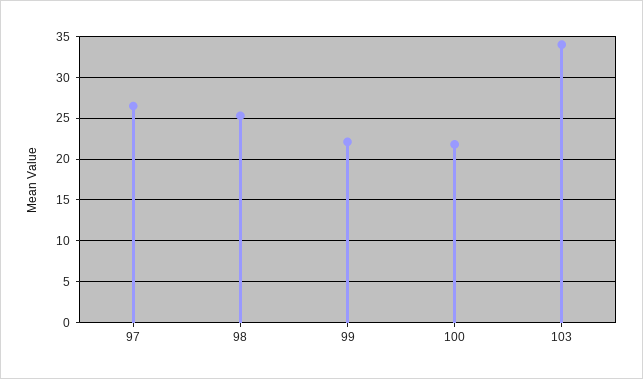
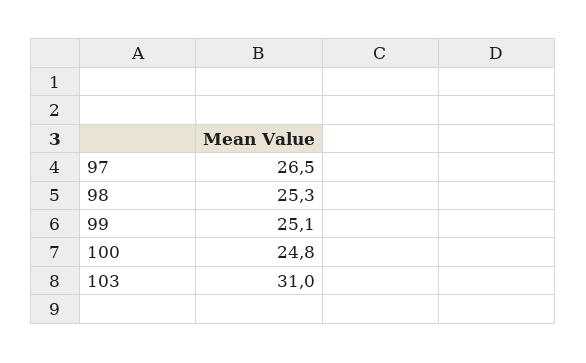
  {
    "97": 26.5,
    "98": 25.3,
-   "99": 22,
+   "99": 25.1,
-   "100": 22,
+   "100": 24.8,
-   "103": 34
+   "103": 31
  }

